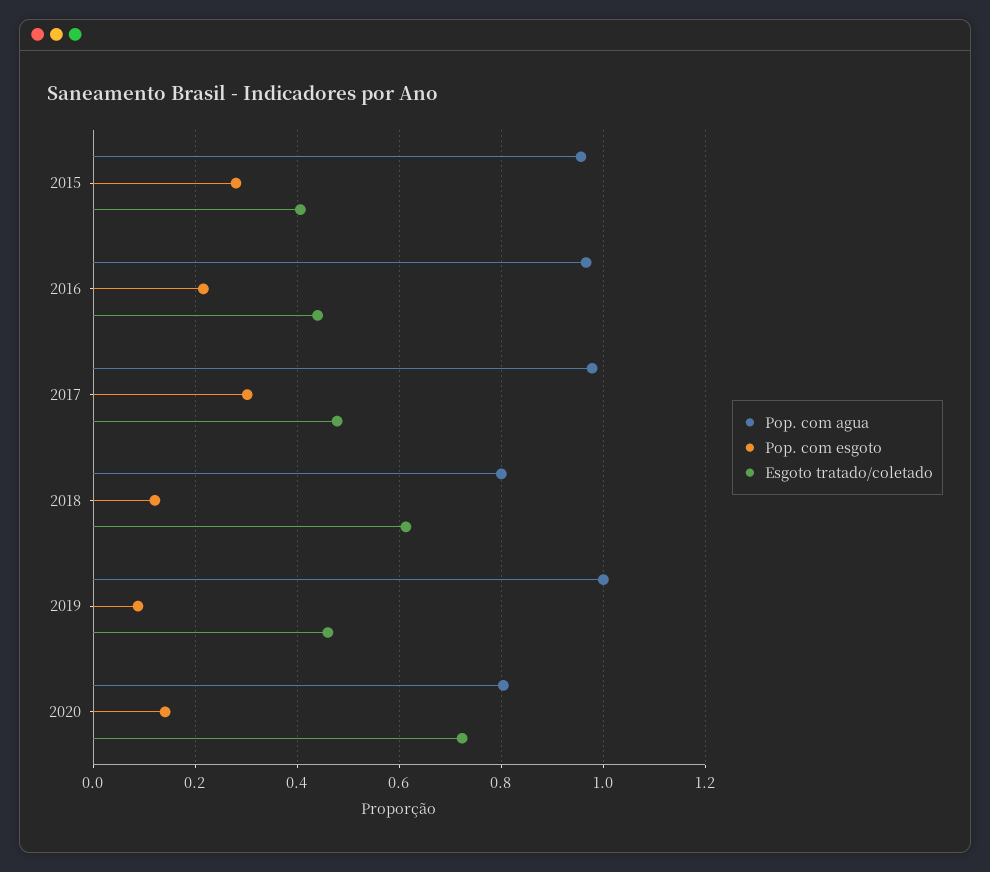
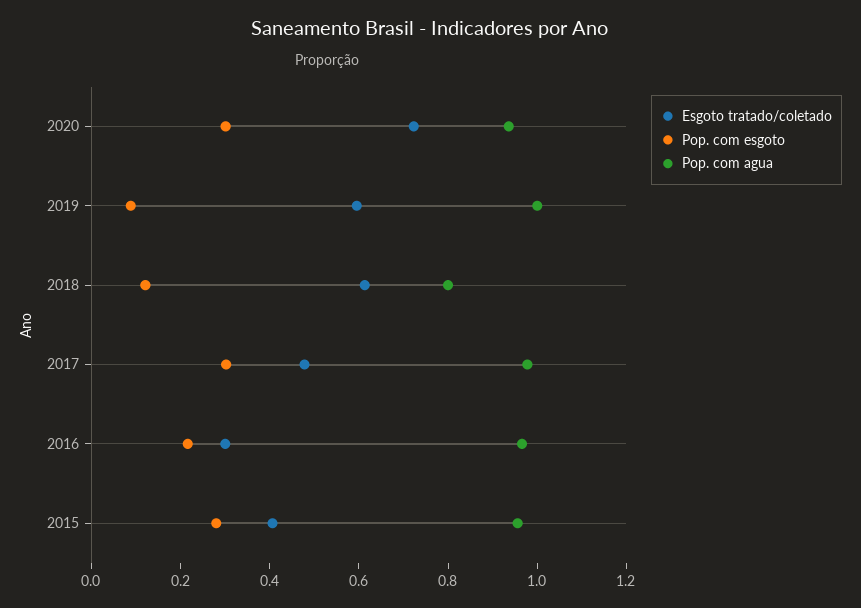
  {
    "Pop. com agua": {
      "2015": 0.96,
      "2016": 0.96,
      "2017": 0.98,
      "2018": 0.8,
      "2019": 1,
-     "2020": 0.8
+     "2020": 0.95
    },
    "Pop. com esgoto": {
      "2015": 0.28,
      "2016": 0.22,
      "2017": 0.3,
      "2018": 0.12,
      "2019": 0.08,
-     "2020": 0.14
+     "2020": 0.3
    },
    "Esgoto tratado/coletado": {
      "2015": 0.4,
-     "2016": 0.44,
+     "2016": 0.3,
      "2017": 0.48,
      "2018": 0.62,
-     "2019": 0.46,
+     "2019": 0.6,
      "2020": 0.72
    }
  }

